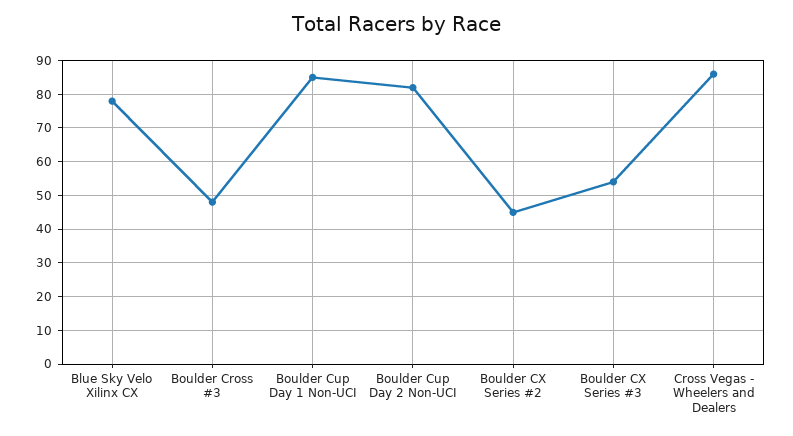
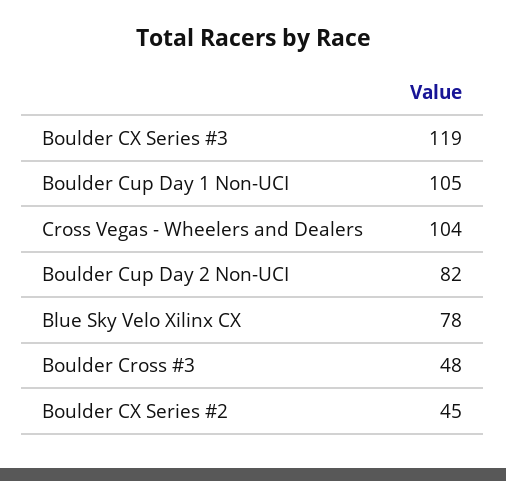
  {
    "Blue Sky Velo Xilinx CX": 78,
    "Boulder Cross #3": 48,
-   "Boulder Cup Day 1 Non-UCI": 85,
+   "Boulder Cup Day 1 Non-UCI": 105,
    "Boulder Cup Day 2 Non-UCI": 82,
    "Boulder CX Series #2": 45,
-   "Boulder CX Series #3": 55,
+   "Boulder CX Series #3": 119,
-   "Cross Vegas - Wheelers and Dealers": 85
+   "Cross Vegas - Wheelers and Dealers": 104
  }

